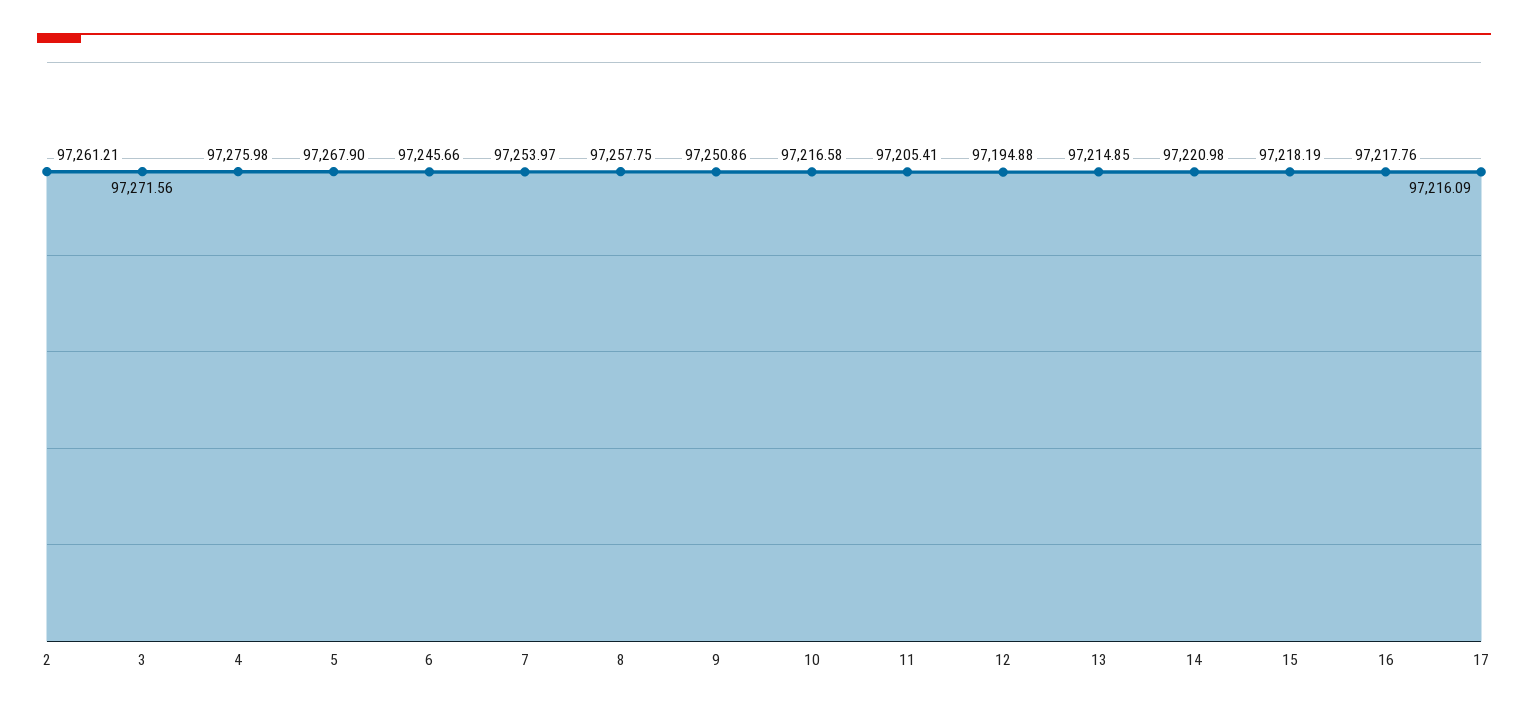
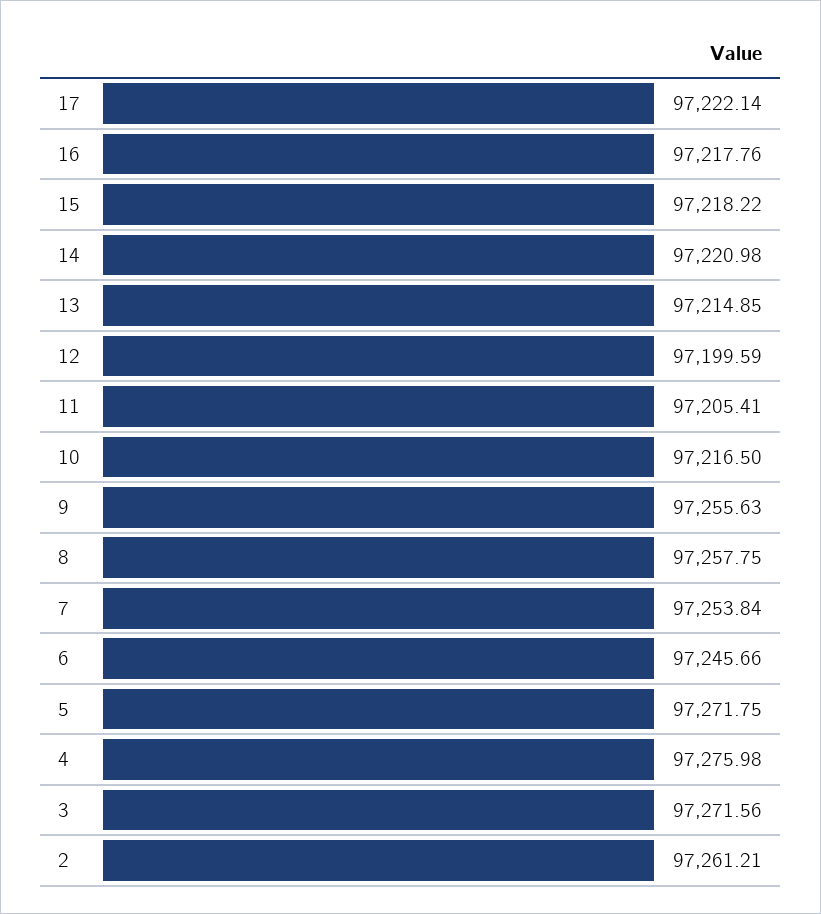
  {
    "2": 97261.21,
    "3": 97271.56,
    "4": 97275.98,
-   "5": 97267.9,
+   "5": 97271.75,
    "6": 97245.66,
-   "7": 97253.97,
+   "7": 97253.84,
    "8": 97257.75,
-   "9": 97250.86,
+   "9": 97255.63,
-   "10": 97216.58,
+   "10": 97216.5,
    "11": 97205.41,
-   "12": 97194.88,
+   "12": 97199.59,
    "13": 97214.85,
    "14": 97220.98,
-   "15": 97218.19,
+   "15": 97218.22,
    "16": 97217.76,
-   "17": 97216.09
+   "17": 97222.14
  }

